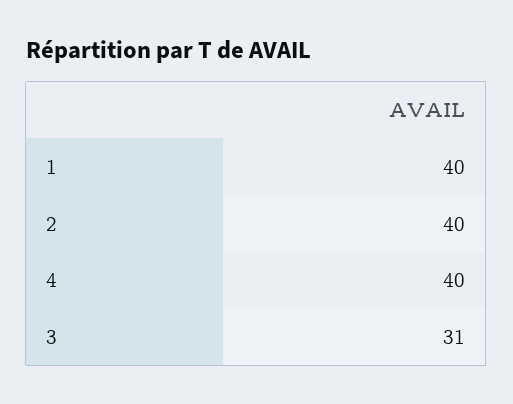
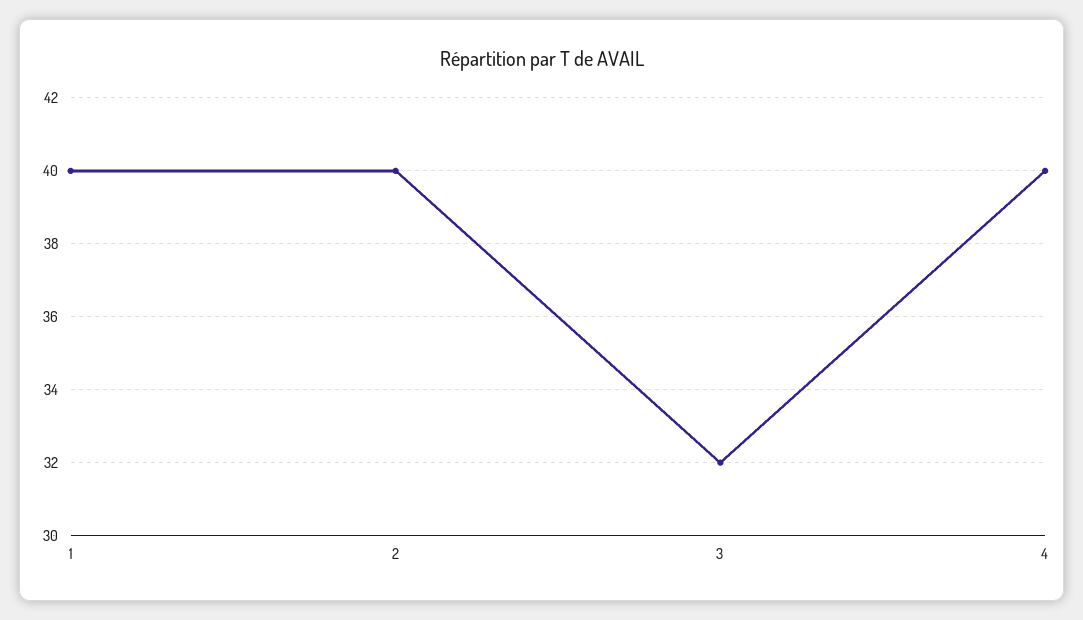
  {
    "1": 40,
    "2": 40,
    "4": 40,
-   "3": 31
+   "3": 32
  }

